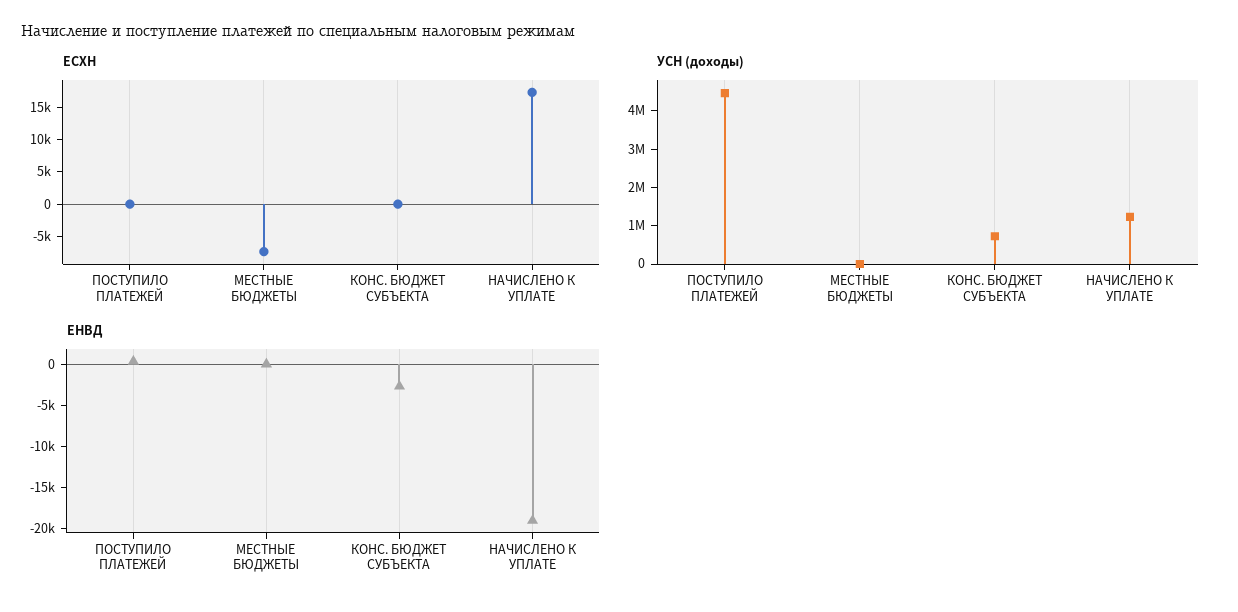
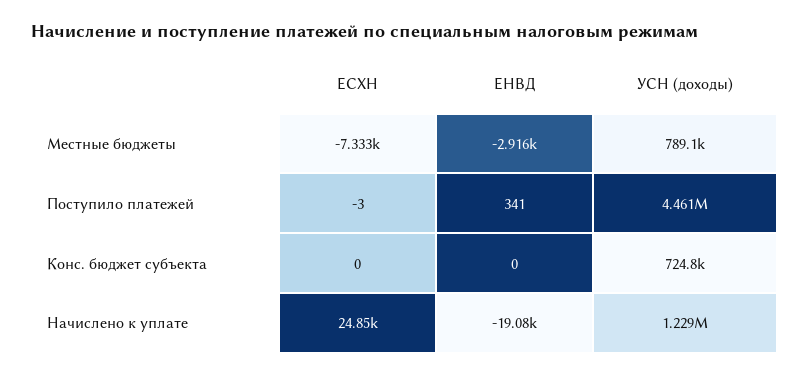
  {
    "ЕСХН": {
      "ПОСТУПИЛО ПЛАТЕЖЕЙ": -3,
      "МЕСТНЫЕ БЮДЖЕТЫ": -7333,
      "КОНС. БЮДЖЕТ СУБЪЕКТА": 0,
-     "НАЧИСЛЕНО К УПЛАТЕ": 17500
+     "НАЧИСЛЕНО К УПЛАТЕ": 24850
    },
    "УСН (доходы)": {
      "ПОСТУПИЛО ПЛАТЕЖЕЙ": 4461000,
-     "МЕСТНЫЕ БЮДЖЕТЫ": 0,
+     "МЕСТНЫЕ БЮДЖЕТЫ": 789100,
      "КОНС. БЮДЖЕТ СУБЪЕКТА": 724800,
      "НАЧИСЛЕНО К УПЛАТЕ": 1229000
    },
    "ЕНВД": {
      "ПОСТУПИЛО ПЛАТЕЖЕЙ": 341,
-     "МЕСТНЫЕ БЮДЖЕТЫ": 0,
+     "МЕСТНЫЕ БЮДЖЕТЫ": -2916,
-     "КОНС. БЮДЖЕТ СУБЪЕКТА": -3000,
+     "КОНС. БЮДЖЕТ СУБЪЕКТА": 0,
      "НАЧИСЛЕНО К УПЛАТЕ": -19080
    }
  }

